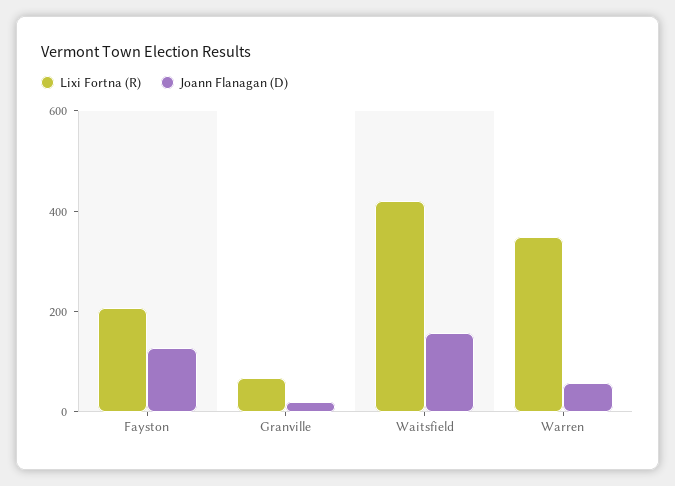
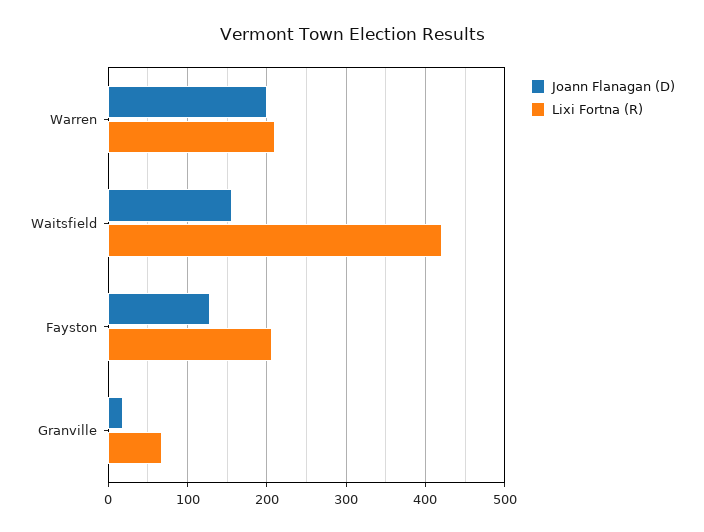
  {
    "Lixi Fortna (R)": {
      "Fayston": 210,
      "Granville": 70,
      "Waitsfield": 420,
-     "Warren": 350
+     "Warren": 210
    },
    "Joann Flanagan (D)": {
      "Fayston": 130,
      "Granville": 20,
      "Waitsfield": 160,
-     "Warren": 50
+     "Warren": 200
    }
  }

